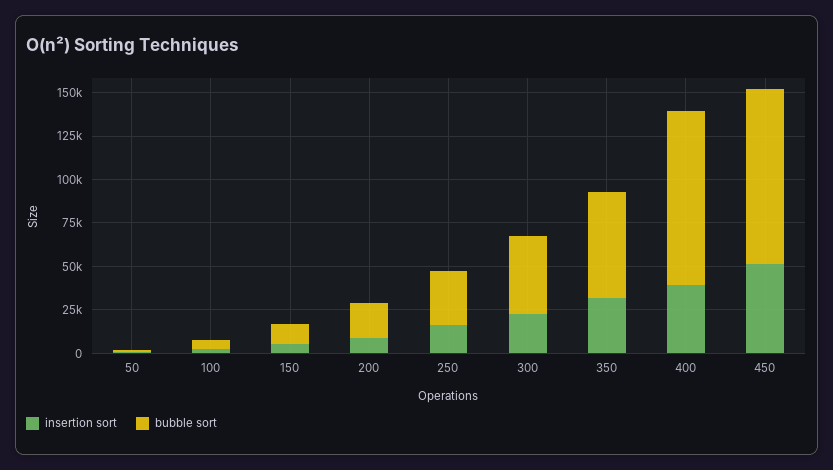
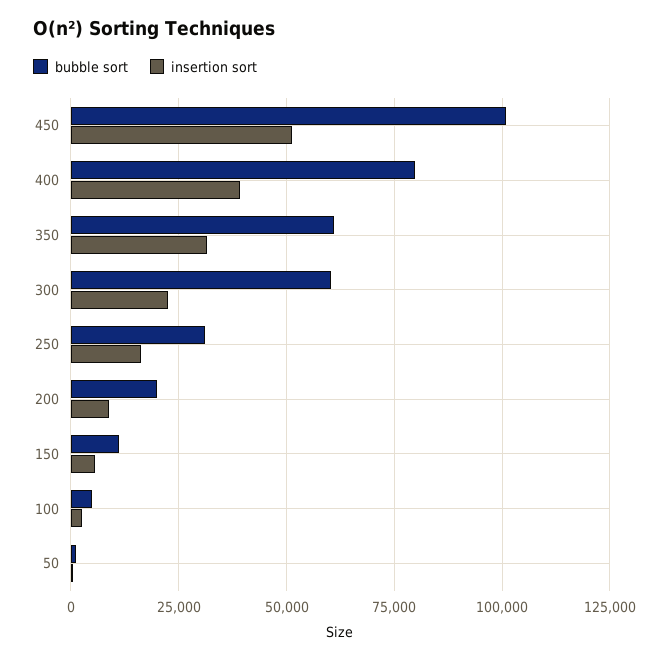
  {
    "insertion sort": {
      "50": 0,
      "100": 2500,
      "150": 5000,
      "200": 10000,
      "250": 17500,
      "300": 22500,
      "350": 32500,
      "400": 40000,
      "450": 52500
    },
    "bubble sort": {
      "50": 0,
      "100": 5000,
      "150": 10000,
      "200": 20000,
      "250": 30000,
-     "300": 45000,
+     "300": 60000,
      "350": 60000,
-     "400": 100000,
+     "400": 80000,
      "450": 100000
    }
  }

